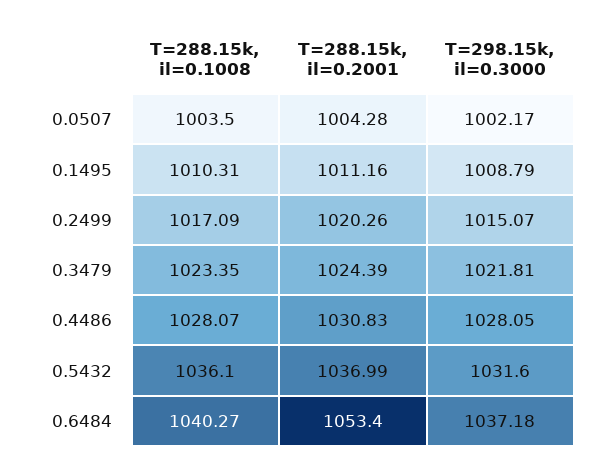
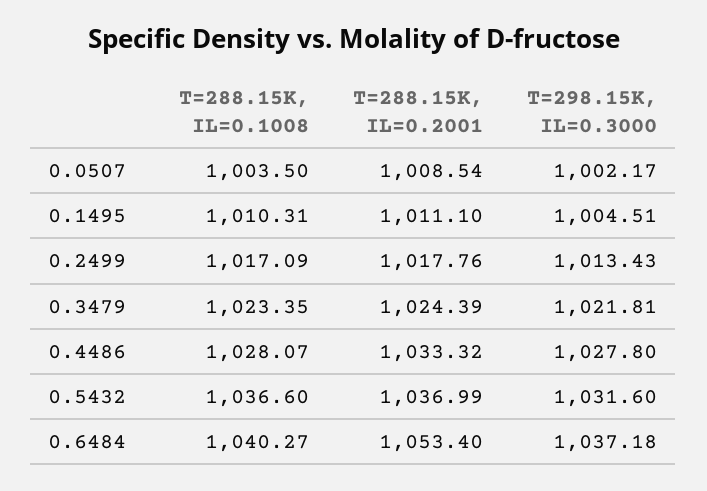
  {
    "T=288.15k, il=0.1008": {
      "0.0507": 1003.5,
      "0.1495": 1010.31,
      "0.2499": 1017.09,
      "0.3479": 1023.35,
      "0.4486": 1028.07,
-     "0.5432": 1036.1,
+     "0.5432": 1036.6,
      "0.6484": 1040.27
    },
    "T=288.15k, il=0.2001": {
-     "0.0507": 1004.28,
+     "0.0507": 1008.54,
-     "0.1495": 1011.16,
+     "0.1495": 1011.1,
-     "0.2499": 1020.26,
+     "0.2499": 1017.76,
      "0.3479": 1024.39,
-     "0.4486": 1030.83,
+     "0.4486": 1033.32,
      "0.5432": 1036.99,
      "0.6484": 1053.4
    },
    "T=298.15k, il=0.3000": {
      "0.0507": 1002.17,
-     "0.1495": 1008.79,
+     "0.1495": 1004.51,
-     "0.2499": 1015.07,
+     "0.2499": 1013.43,
      "0.3479": 1021.81,
-     "0.4486": 1028.05,
+     "0.4486": 1027.8,
      "0.5432": 1031.6,
      "0.6484": 1037.18
    }
  }

